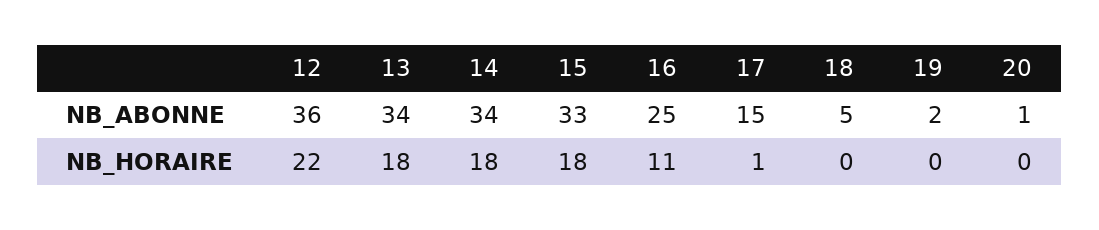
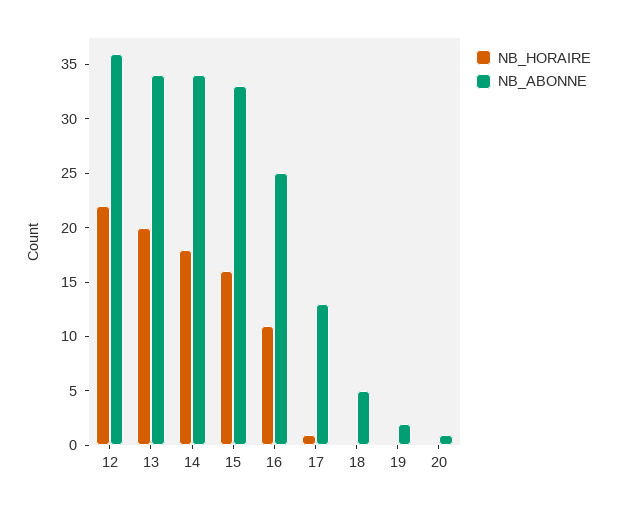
  {
    "NB_ABONNE": {
      "12": 36,
      "13": 34,
      "14": 34,
      "15": 33,
      "16": 25,
-     "17": 15,
+     "17": 13,
      "18": 5,
      "19": 2,
      "20": 1
    },
    "NB_HORAIRE": {
      "12": 22,
-     "13": 18,
+     "13": 20,
      "14": 18,
-     "15": 18,
+     "15": 16,
      "16": 11,
      "17": 1,
      "18": 0,
      "19": 0,
      "20": 0
    }
  }

